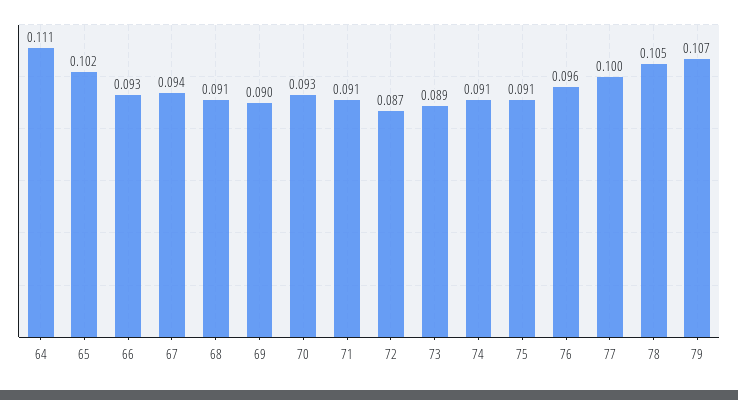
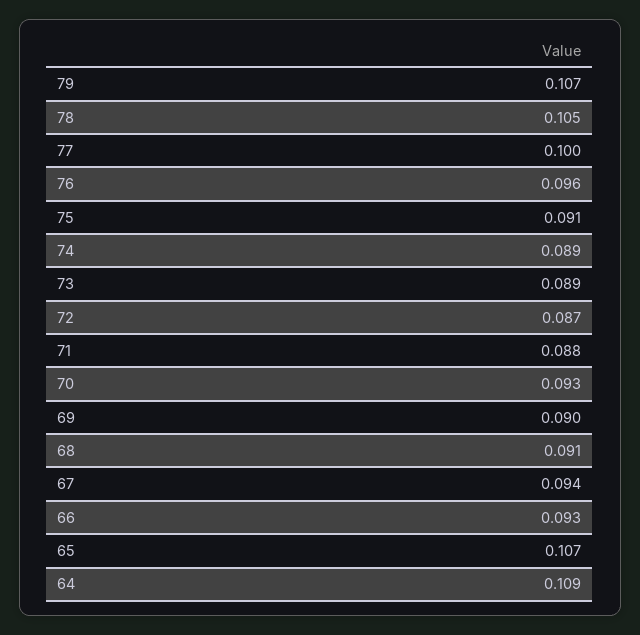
  {
-   "64": 0.111,
+   "64": 0.109,
-   "65": 0.102,
+   "65": 0.107,
    "66": 0.093,
    "67": 0.094,
    "68": 0.091,
    "69": 0.09,
    "70": 0.093,
-   "71": 0.091,
+   "71": 0.088,
    "72": 0.087,
    "73": 0.089,
-   "74": 0.091,
+   "74": 0.089,
    "75": 0.091,
    "76": 0.096,
    "77": 0.1,
    "78": 0.105,
    "79": 0.107
  }

